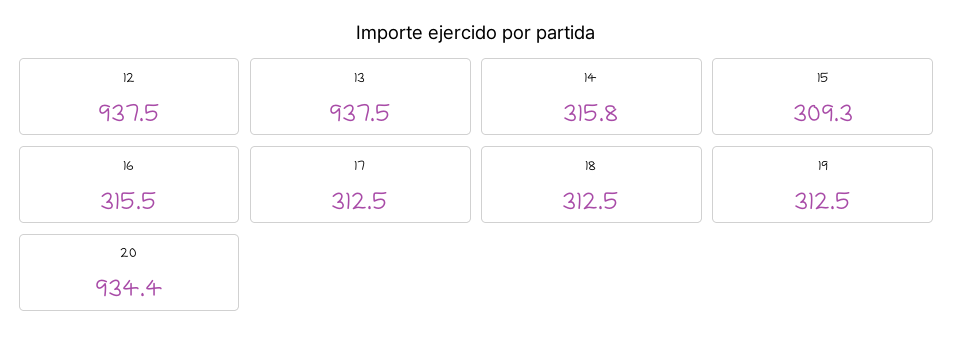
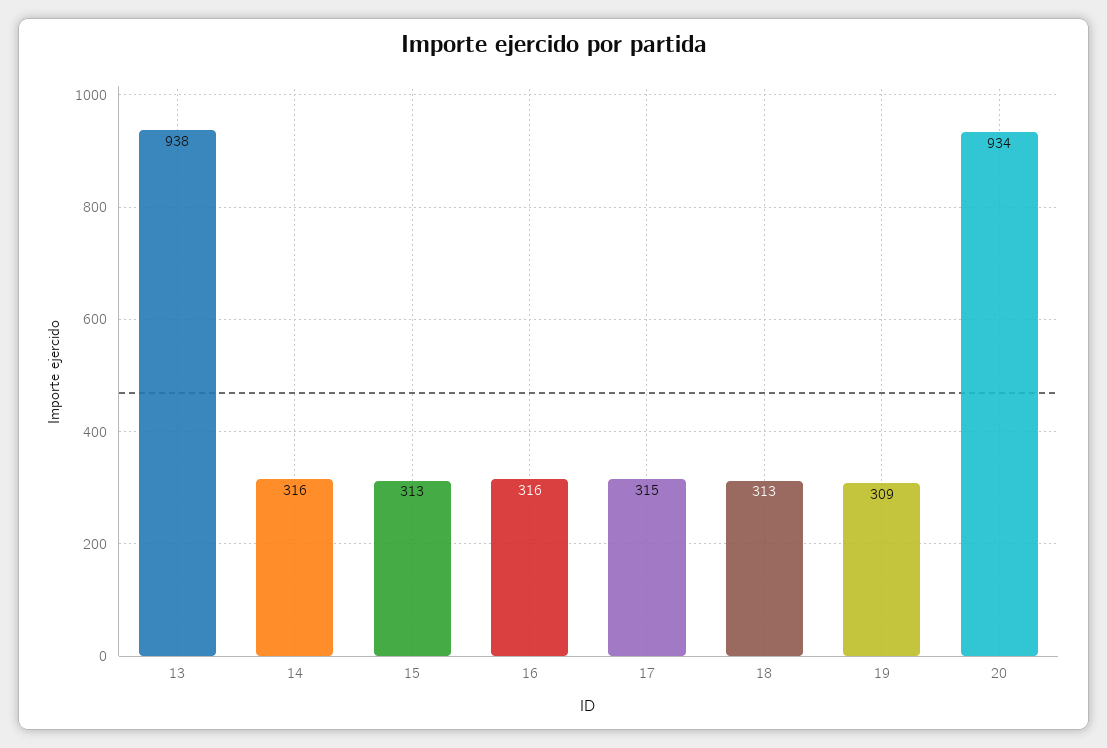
  {
-   "12": 937.5,
    "13": 937.5,
    "14": 315.8,
-   "15": 309.3,
+   "15": 313,
    "16": 315.5,
-   "17": 312.5,
+   "17": 315,
    "18": 312.5,
-   "19": 312.5,
+   "19": 309,
    "20": 934.4
  }

